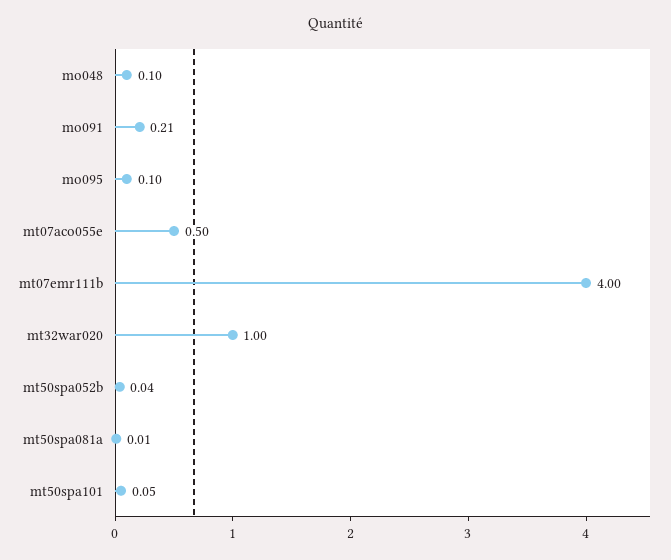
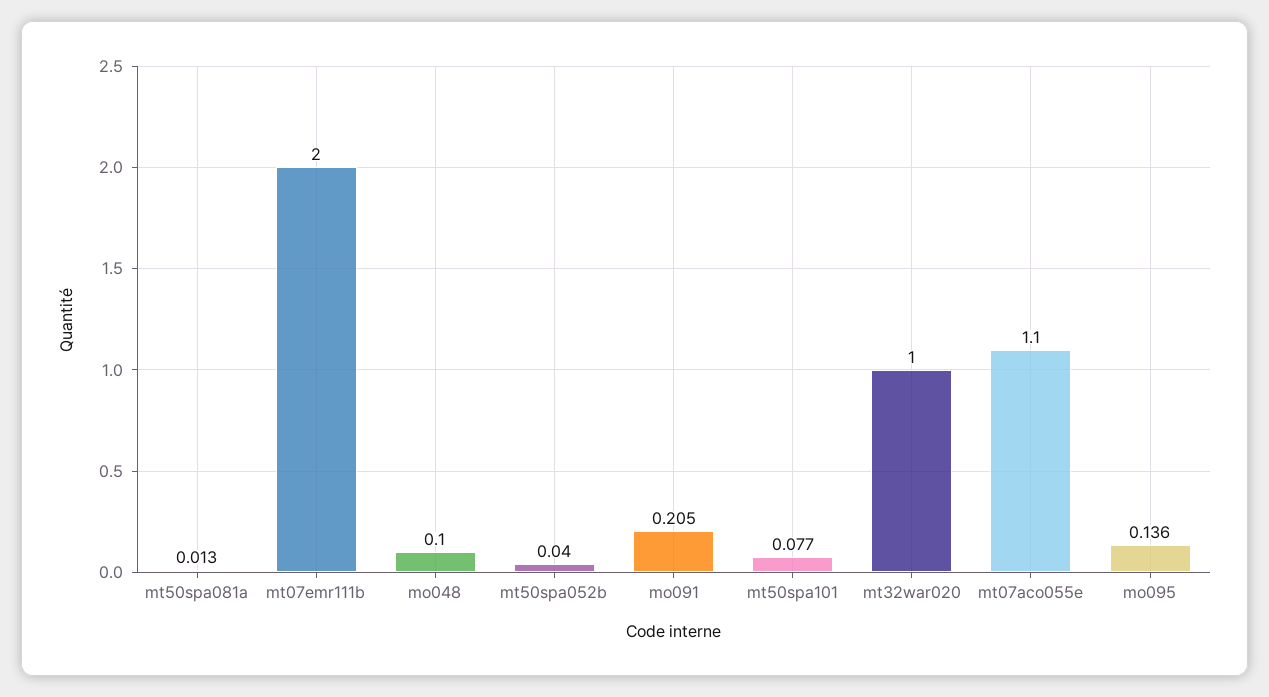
  {
    "mo048": 0.1,
    "mo091": 0.205,
-   "mo095": 0.1,
+   "mo095": 0.136,
-   "mt07aco055e": 0.5,
+   "mt07aco055e": 1.1,
-   "mt07emr111b": 4,
+   "mt07emr111b": 2,
    "mt32war020": 1,
    "mt50spa052b": 0.04,
    "mt50spa081a": 0.013,
-   "mt50spa101": 0.05
+   "mt50spa101": 0.077
  }

